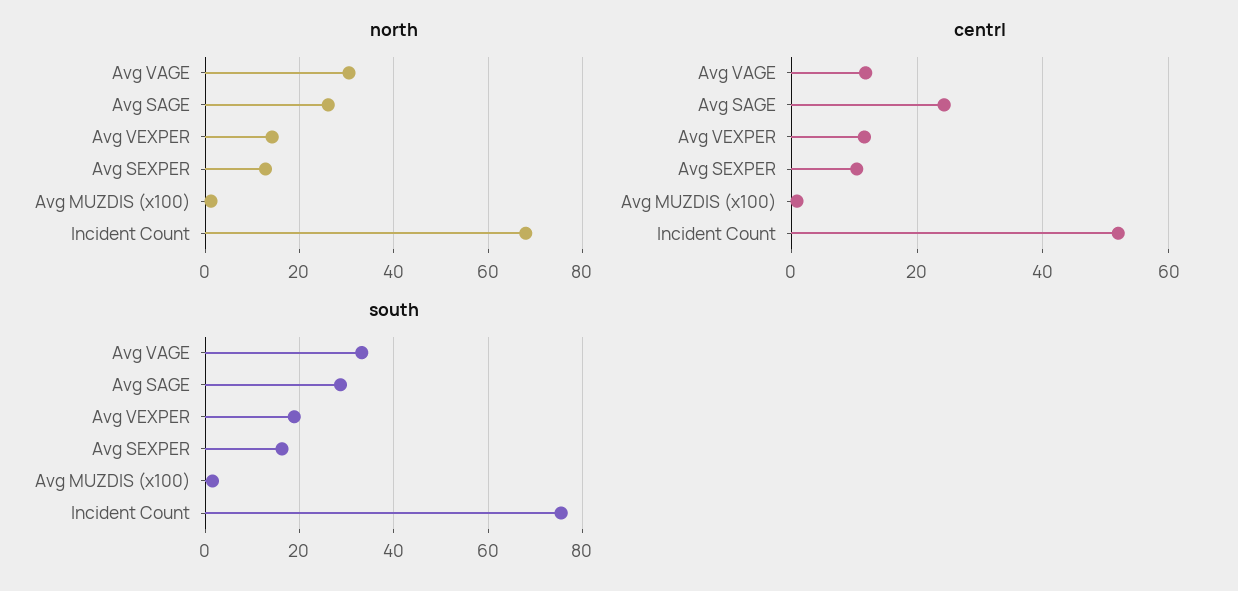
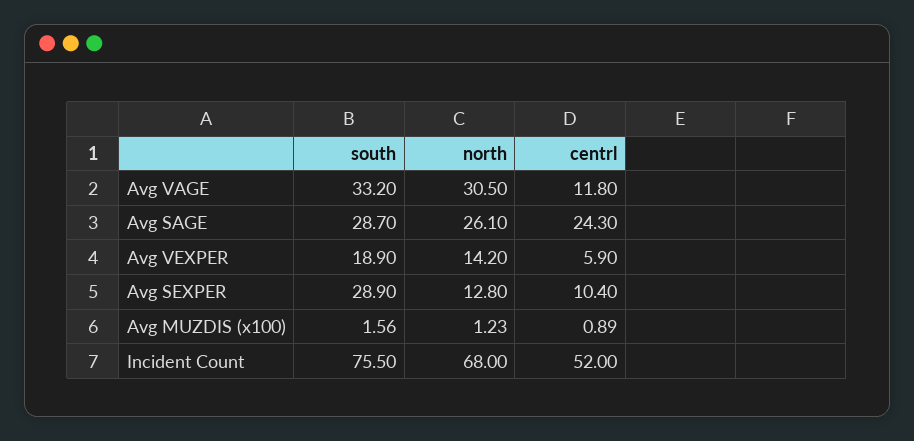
  {
    "north": {
      "Avg VAGE": 30.5,
      "Avg SAGE": 26.1,
      "Avg VEXPER": 14.2,
      "Avg SEXPER": 12.8,
      "Avg MUZDIS (x100)": 1.23,
      "Incident Count": 68
    },
    "centrl": {
      "Avg VAGE": 11.8,
      "Avg SAGE": 24.3,
-     "Avg VEXPER": 12,
+     "Avg VEXPER": 5.9,
      "Avg SEXPER": 10.4,
      "Avg MUZDIS (x100)": 0.89,
      "Incident Count": 52
    },
    "south": {
      "Avg VAGE": 33.2,
      "Avg SAGE": 28.7,
      "Avg VEXPER": 18.9,
-     "Avg SEXPER": 16,
+     "Avg SEXPER": 28.9,
      "Avg MUZDIS (x100)": 1.56,
      "Incident Count": 75.5
    }
  }

